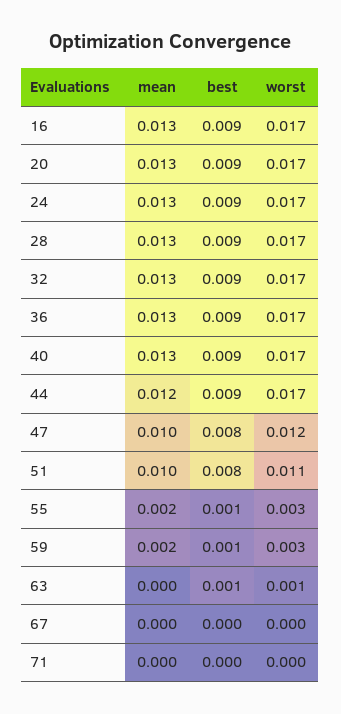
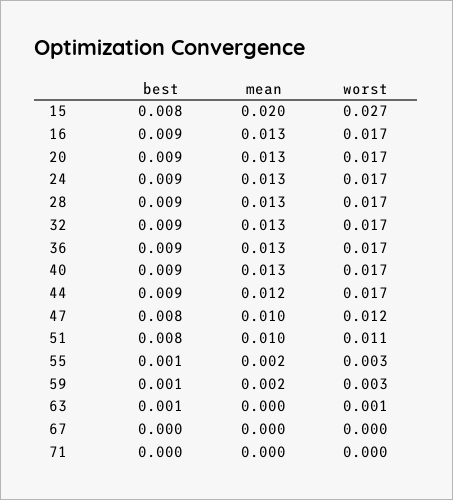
  {
    "mean": {
      "16": 0.013,
      "20": 0.013,
      "24": 0.013,
      "28": 0.013,
      "32": 0.013,
      "36": 0.013,
      "40": 0.013,
      "44": 0.012,
      "47": 0.01,
      "51": 0.01,
      "55": 0.002,
      "59": 0.002,
      "63": 0,
      "67": 0,
-     "71": 0
+     "71": 0,
+     "15": 0.02
    },
    "best": {
      "16": 0.009,
      "20": 0.009,
      "24": 0.009,
      "28": 0.009,
      "32": 0.009,
      "36": 0.009,
      "40": 0.009,
      "44": 0.009,
      "47": 0.008,
      "51": 0.008,
      "55": 0.001,
      "59": 0.001,
      "63": 0.001,
      "67": 0,
-     "71": 0
+     "71": 0,
+     "15": 0.008
    },
    "worst": {
      "16": 0.017,
      "20": 0.017,
      "24": 0.017,
      "28": 0.017,
      "32": 0.017,
      "36": 0.017,
      "40": 0.017,
      "44": 0.017,
      "47": 0.012,
      "51": 0.011,
      "55": 0.003,
      "59": 0.003,
      "63": 0.001,
      "67": 0,
-     "71": 0
+     "71": 0,
+     "15": 0.027
    }
  }

